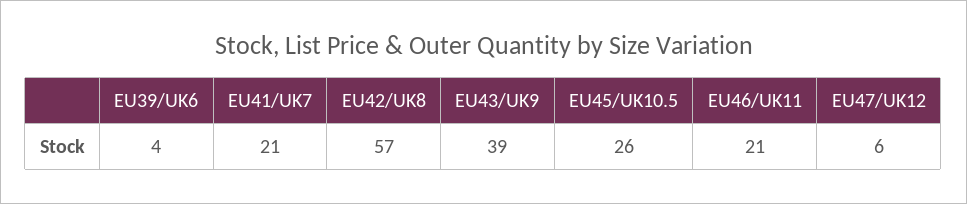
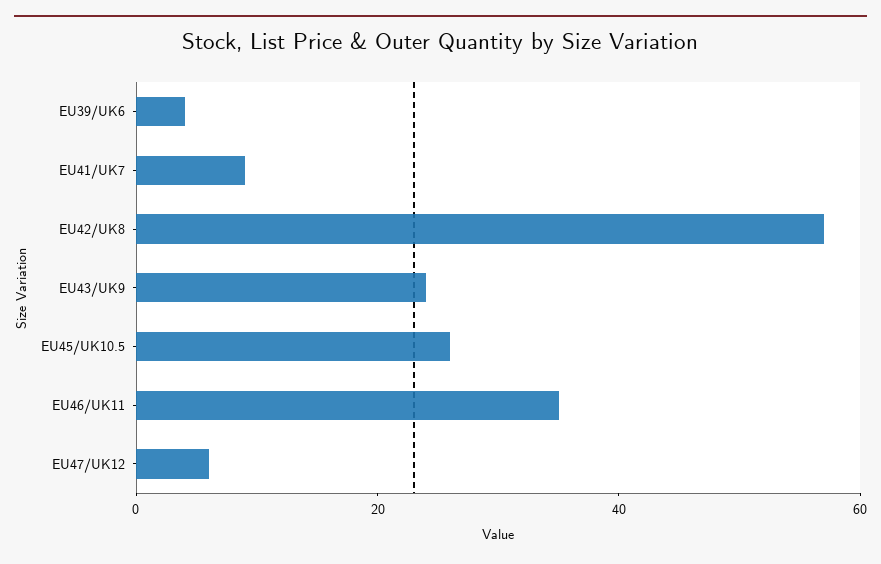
  {
    "EU39/UK6": 4,
-   "EU41/UK7": 21,
+   "EU41/UK7": 10,
    "EU42/UK8": 57,
-   "EU43/UK9": 39,
+   "EU43/UK9": 25,
    "EU45/UK10.5": 26,
-   "EU46/UK11": 21,
+   "EU46/UK11": 35,
    "EU47/UK12": 6
  }

